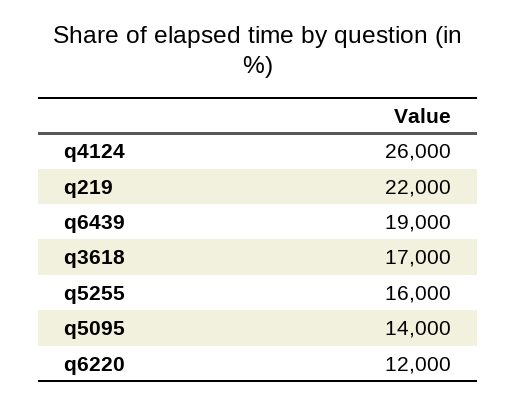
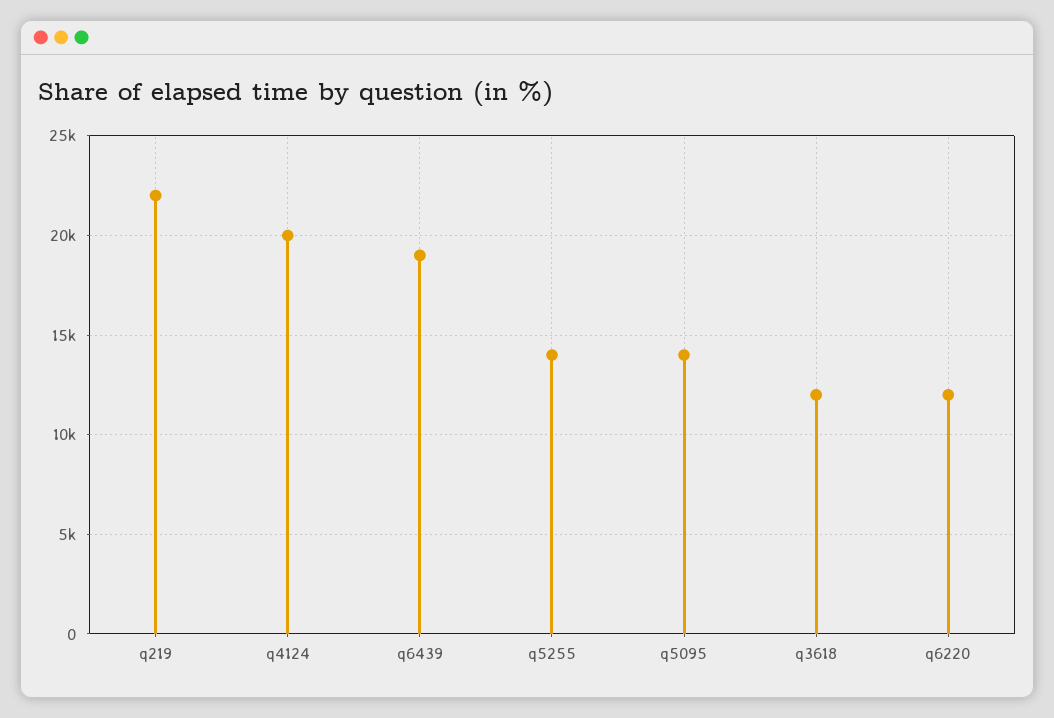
  {
-   "q4124": 26000,
+   "q4124": 20000,
    "q219": 22000,
    "q6439": 19000,
-   "q3618": 17000,
+   "q3618": 12000,
-   "q5255": 16000,
+   "q5255": 14000,
    "q5095": 14000,
    "q6220": 12000
  }

